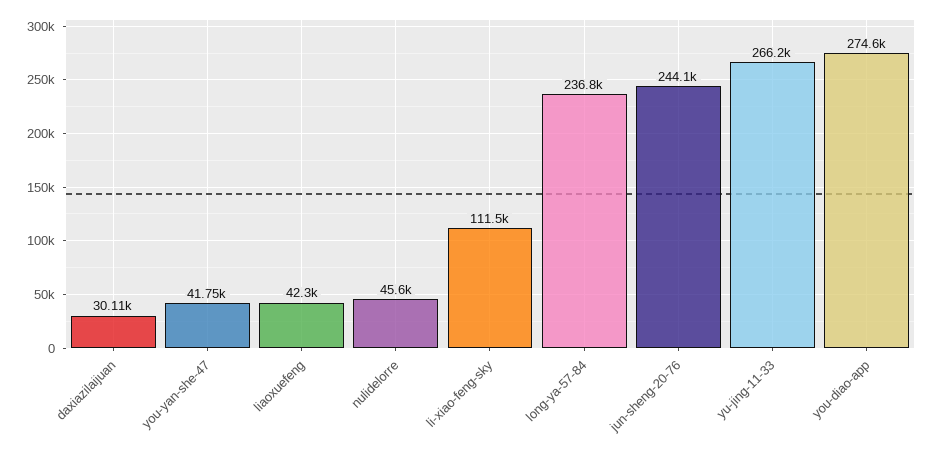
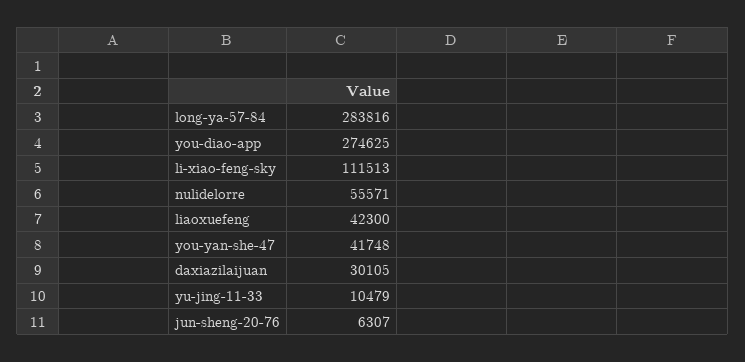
  {
    "daxiazilaijuan": 30105,
    "you-yan-she-47": 41748,
    "liaoxuefeng": 42300,
-   "nulidelorre": 45600,
+   "nulidelorre": 55571,
    "li-xiao-feng-sky": 111513,
-   "long-ya-57-84": 236800,
+   "long-ya-57-84": 283816,
-   "jun-sheng-20-76": 244100,
+   "jun-sheng-20-76": 6307,
-   "yu-jing-11-33": 266200,
+   "yu-jing-11-33": 10479,
    "you-diao-app": 274625
  }

